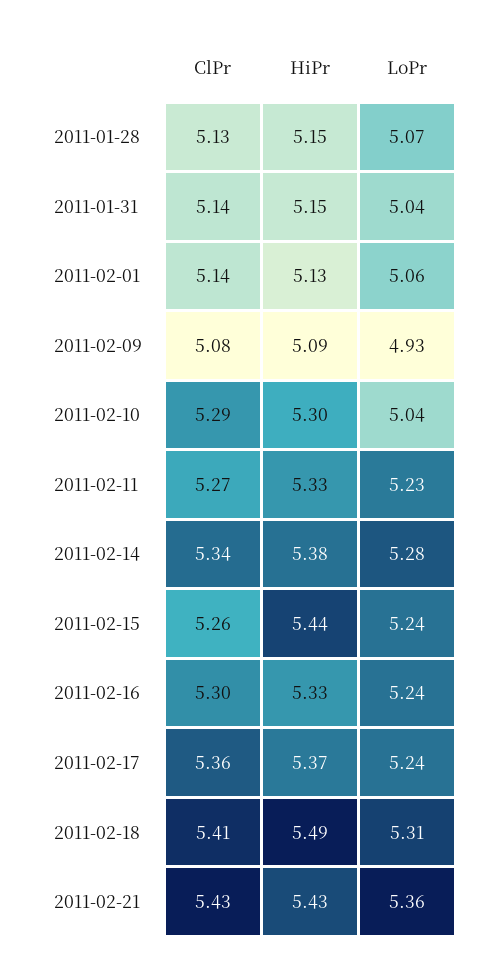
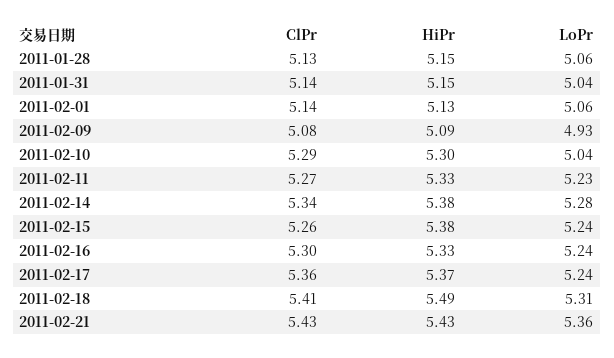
  {
    "ClPr": {
      "2011-01-28": 5.13,
      "2011-01-31": 5.14,
      "2011-02-01": 5.14,
      "2011-02-09": 5.08,
      "2011-02-10": 5.29,
      "2011-02-11": 5.27,
      "2011-02-14": 5.34,
      "2011-02-15": 5.26,
      "2011-02-16": 5.3,
      "2011-02-17": 5.36,
      "2011-02-18": 5.41,
      "2011-02-21": 5.43
    },
    "HiPr": {
      "2011-01-28": 5.15,
      "2011-01-31": 5.15,
      "2011-02-01": 5.13,
      "2011-02-09": 5.09,
      "2011-02-10": 5.3,
      "2011-02-11": 5.33,
      "2011-02-14": 5.38,
-     "2011-02-15": 5.44,
+     "2011-02-15": 5.38,
      "2011-02-16": 5.33,
      "2011-02-17": 5.37,
      "2011-02-18": 5.49,
      "2011-02-21": 5.43
    },
    "LoPr": {
-     "2011-01-28": 5.07,
+     "2011-01-28": 5.06,
      "2011-01-31": 5.04,
      "2011-02-01": 5.06,
      "2011-02-09": 4.93,
      "2011-02-10": 5.04,
      "2011-02-11": 5.23,
      "2011-02-14": 5.28,
      "2011-02-15": 5.24,
      "2011-02-16": 5.24,
      "2011-02-17": 5.24,
      "2011-02-18": 5.31,
      "2011-02-21": 5.36
    }
  }

